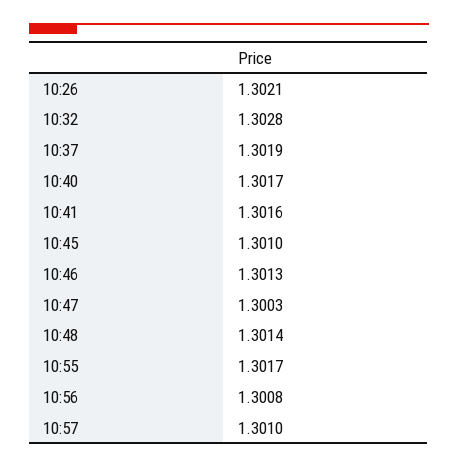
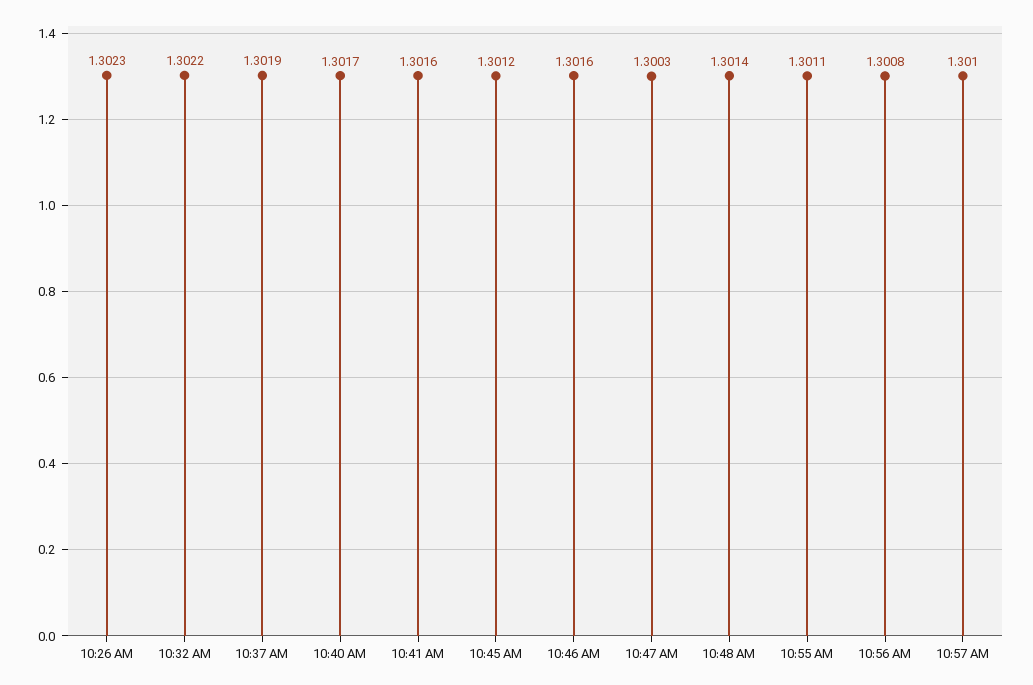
  {
-   "10:26": 1.3021,
+   "10:26": 1.3023,
-   "10:32": 1.3028,
+   "10:32": 1.3022,
    "10:37": 1.3019,
    "10:40": 1.3017,
    "10:41": 1.3016,
-   "10:45": 1.301,
+   "10:45": 1.3012,
-   "10:46": 1.3013,
+   "10:46": 1.3016,
    "10:47": 1.3003,
    "10:48": 1.3014,
-   "10:55": 1.3017,
+   "10:55": 1.3011,
    "10:56": 1.3008,
    "10:57": 1.301
  }

